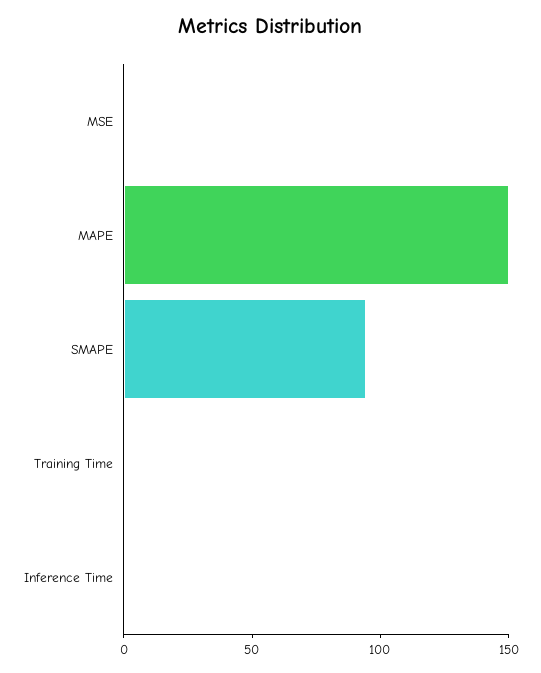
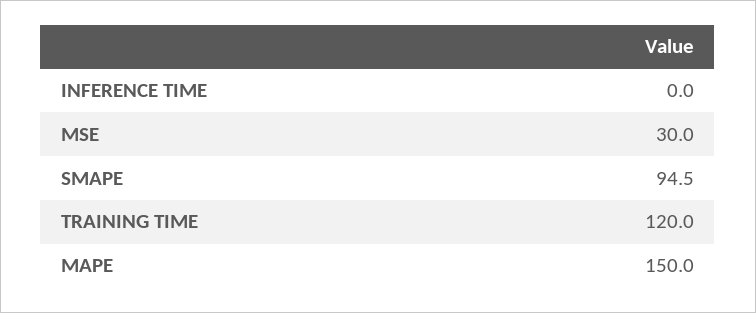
  {
-   "MSE": 0,
+   "MSE": 30,
    "MAPE": 150,
    "SMAPE": 94.5,
-   "Training Time": 0,
+   "Training Time": 120,
    "Inference Time": 0
  }

